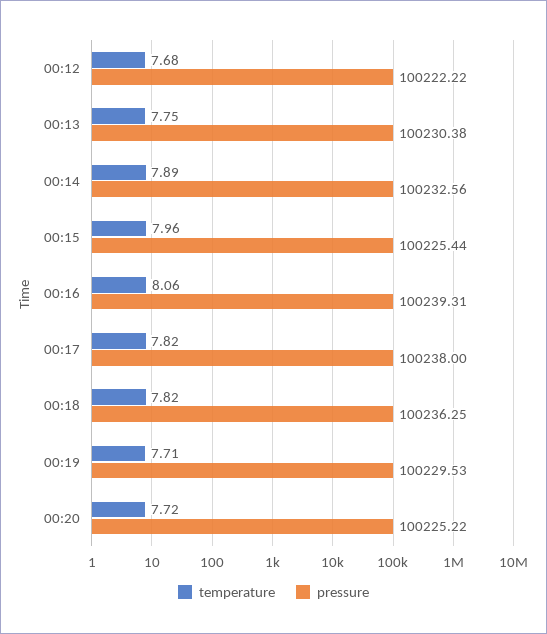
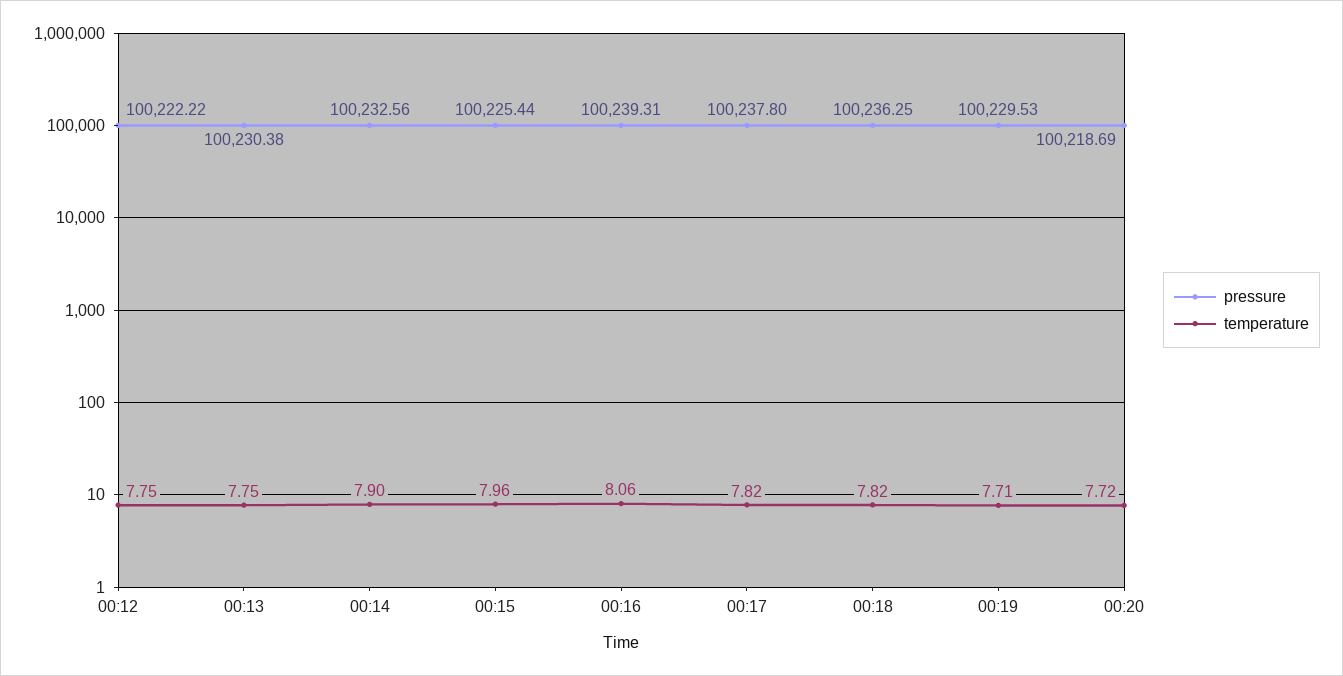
  {
    "temperature": {
-     "00:12": 7.68,
+     "00:12": 7.75,
      "00:13": 7.75,
-     "00:14": 7.89,
+     "00:14": 7.9,
      "00:15": 7.96,
      "00:16": 8.06,
      "00:17": 7.82,
      "00:18": 7.82,
      "00:19": 7.71,
      "00:20": 7.72
    },
    "pressure": {
      "00:12": 100222.22,
      "00:13": 100230.38,
      "00:14": 100232.56,
      "00:15": 100225.44,
      "00:16": 100239.31,
-     "00:17": 100238,
+     "00:17": 100237.8,
      "00:18": 100236.25,
      "00:19": 100229.53,
-     "00:20": 100225.22
+     "00:20": 100218.69
    }
  }

